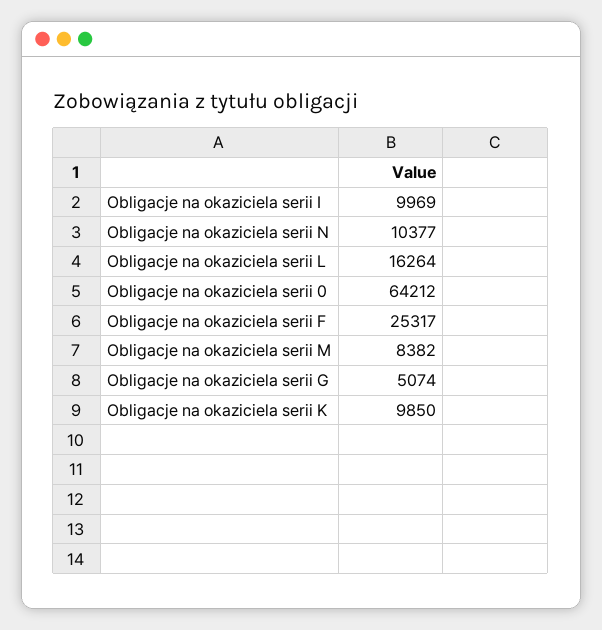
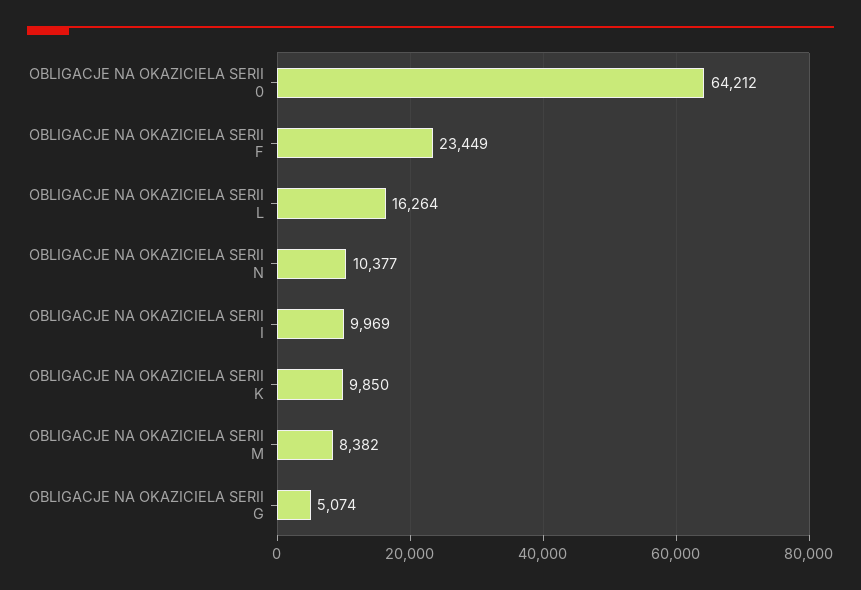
  {
    "Obligacje na okaziciela serii I": 9969,
    "Obligacje na okaziciela serii N": 10377,
    "Obligacje na okaziciela serii L": 16264,
    "Obligacje na okaziciela serii 0": 64212,
-   "Obligacje na okaziciela serii F": 25317,
+   "Obligacje na okaziciela serii F": 23449,
    "Obligacje na okaziciela serii M": 8382,
    "Obligacje na okaziciela serii G": 5074,
    "Obligacje na okaziciela serii K": 9850
  }

